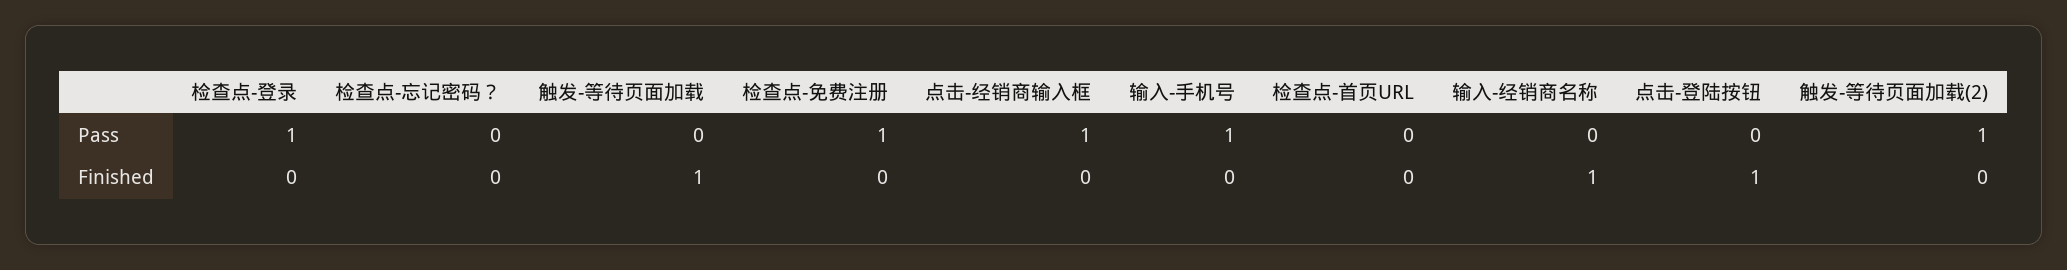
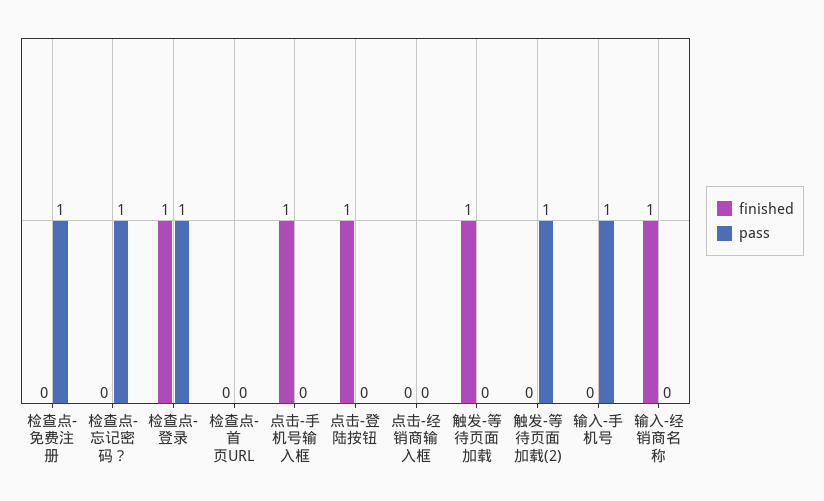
  {
    "Pass": {
      "检查点-登录": 1,
-     "检查点-忘记密码？": 0,
+     "检查点-忘记密码？": 1,
      "触发-等待页面加载": 0,
      "检查点-免费注册": 1,
-     "点击-经销商输入框": 1,
+     "点击-经销商输入框": 0,
      "输入-手机号": 1,
      "检查点-首页URL": 0,
      "输入-经销商名称": 0,
      "点击-登陆按钮": 0,
-     "触发-等待页面加载(2)": 1
+     "触发-等待页面加载(2)": 1,
+     "点击-手机号输入框": 0
    },
    "Finished": {
-     "检查点-登录": 0,
+     "检查点-登录": 1,
      "检查点-忘记密码？": 0,
      "触发-等待页面加载": 1,
      "检查点-免费注册": 0,
      "点击-经销商输入框": 0,
      "输入-手机号": 0,
      "检查点-首页URL": 0,
      "输入-经销商名称": 1,
      "点击-登陆按钮": 1,
-     "触发-等待页面加载(2)": 0
+     "触发-等待页面加载(2)": 0,
+     "点击-手机号输入框": 1
    }
  }

